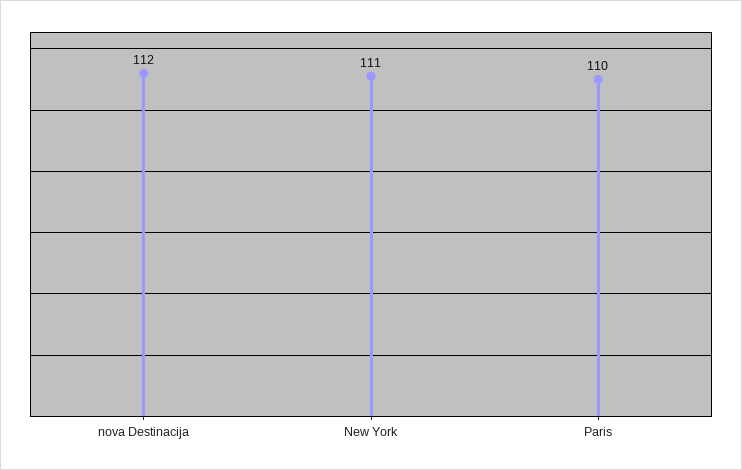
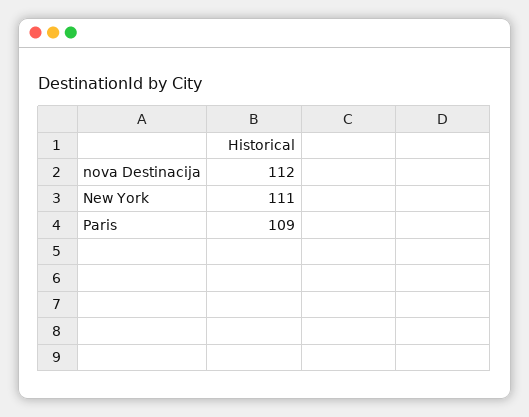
  {
    "nova Destinacija": 112,
    "New York": 111,
-   "Paris": 110
+   "Paris": 109
  }

